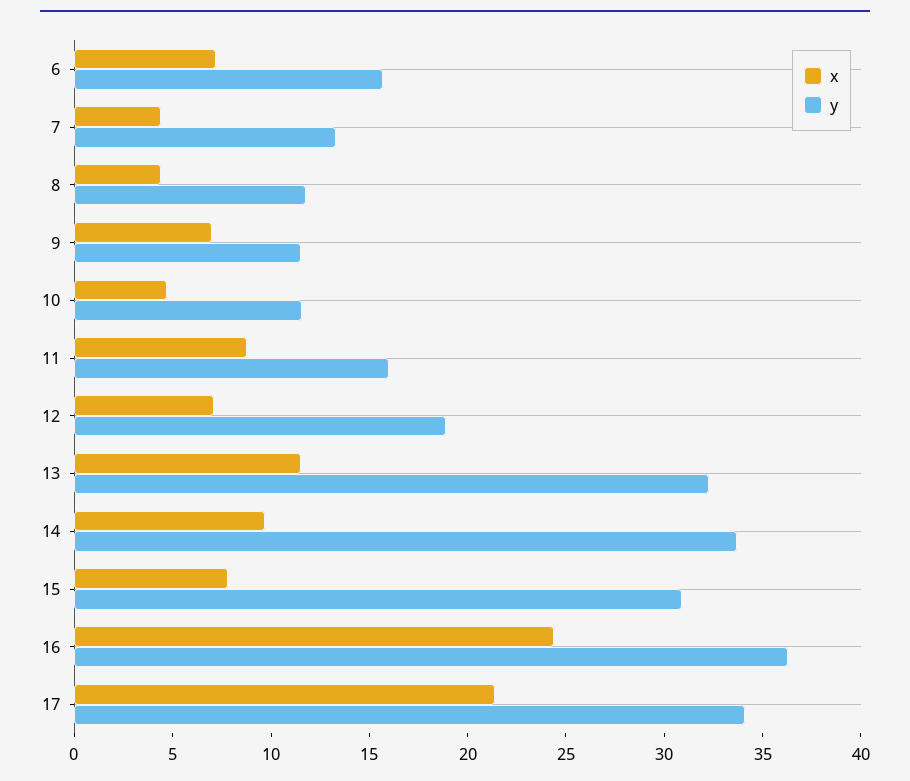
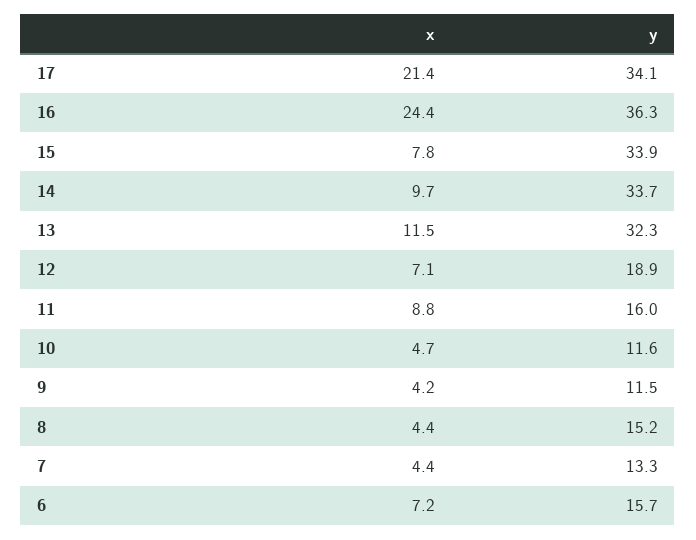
  {
    "x": {
      "6": 7.2,
      "7": 4.4,
      "8": 4.4,
-     "9": 7,
+     "9": 4.2,
      "10": 4.7,
      "11": 8.8,
      "12": 7.1,
      "13": 11.5,
      "14": 9.7,
      "15": 7.8,
      "16": 24.4,
      "17": 21.4
    },
    "y": {
      "6": 15.7,
      "7": 13.3,
-     "8": 12,
+     "8": 15.2,
      "9": 11.5,
      "10": 11.6,
      "11": 16,
      "12": 18.9,
      "13": 32.3,
      "14": 33.7,
-     "15": 31,
+     "15": 33.9,
      "16": 36.3,
      "17": 34.1
    }
  }

